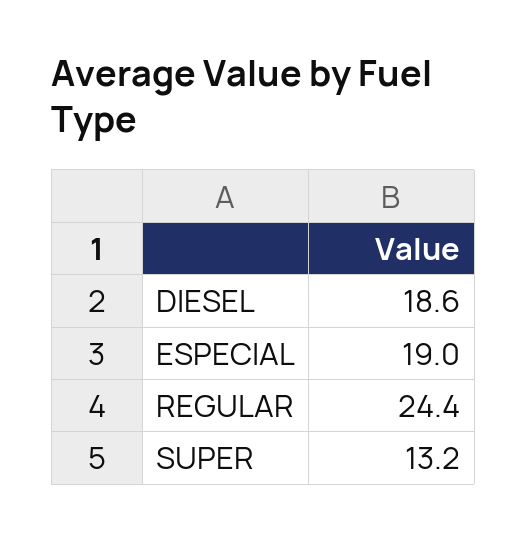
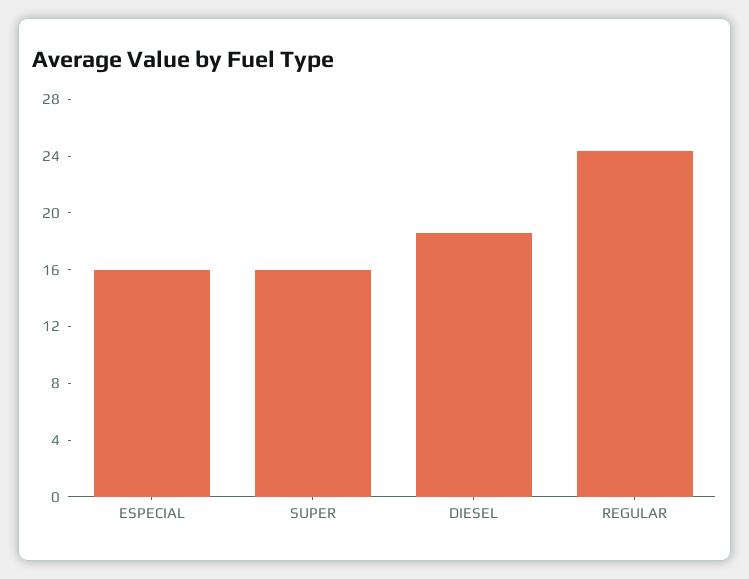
  {
    "DIESEL": 18.6,
-   "ESPECIAL": 19,
+   "ESPECIAL": 16,
    "REGULAR": 24.4,
-   "SUPER": 13.2
+   "SUPER": 16
  }

